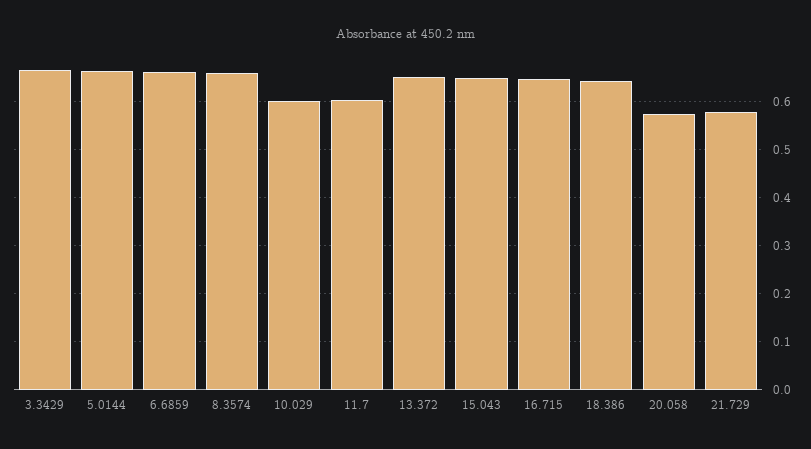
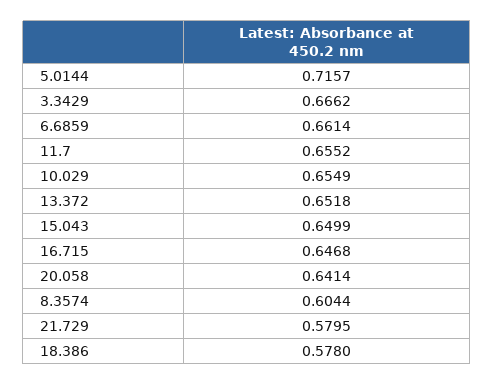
  {
    "3.3429": 0.6662,
-   "5.0144": 0.66,
+   "5.0144": 0.7157,
    "6.6859": 0.6614,
-   "8.3574": 0.66,
+   "8.3574": 0.6044,
-   "10.029": 0.6,
+   "10.029": 0.6549,
-   "11.7": 0.6,
+   "11.7": 0.6552,
    "13.372": 0.6518,
    "15.043": 0.6499,
    "16.715": 0.6468,
-   "18.386": 0.64,
+   "18.386": 0.578,
-   "20.058": 0.58,
+   "20.058": 0.6414,
    "21.729": 0.5795
  }

